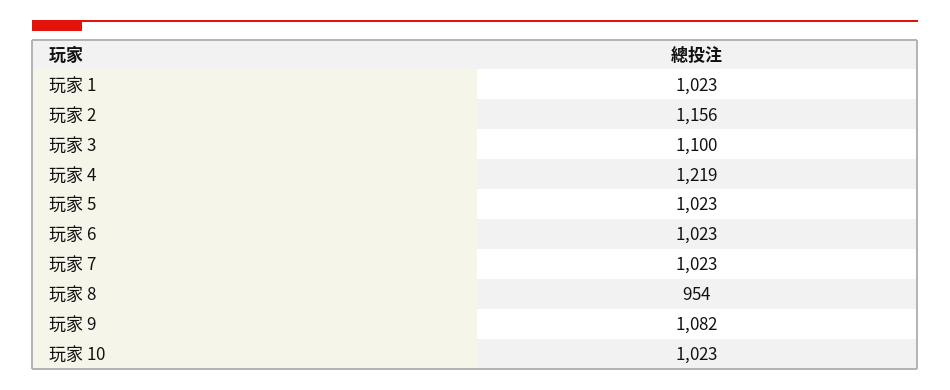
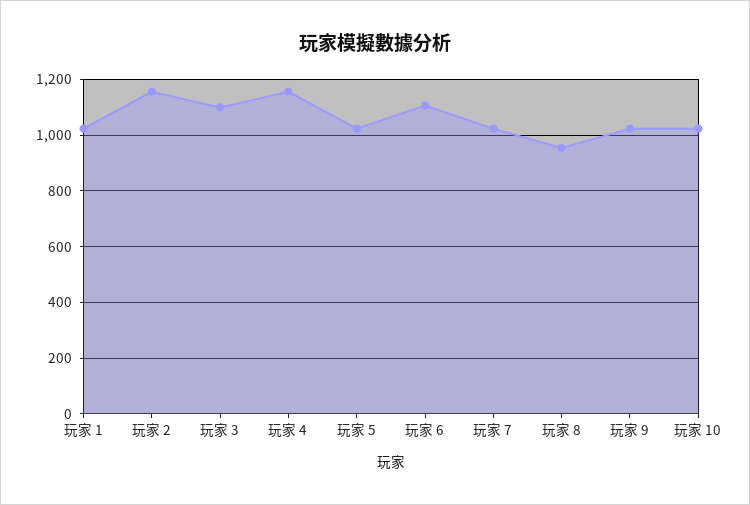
  {
    "玩家 1": 1023,
    "玩家 2": 1156,
    "玩家 3": 1100,
-   "玩家 4": 1219,
+   "玩家 4": 1150,
    "玩家 5": 1023,
-   "玩家 6": 1023,
+   "玩家 6": 1100,
    "玩家 7": 1023,
    "玩家 8": 954,
-   "玩家 9": 1082,
+   "玩家 9": 1025,
    "玩家 10": 1023
  }

